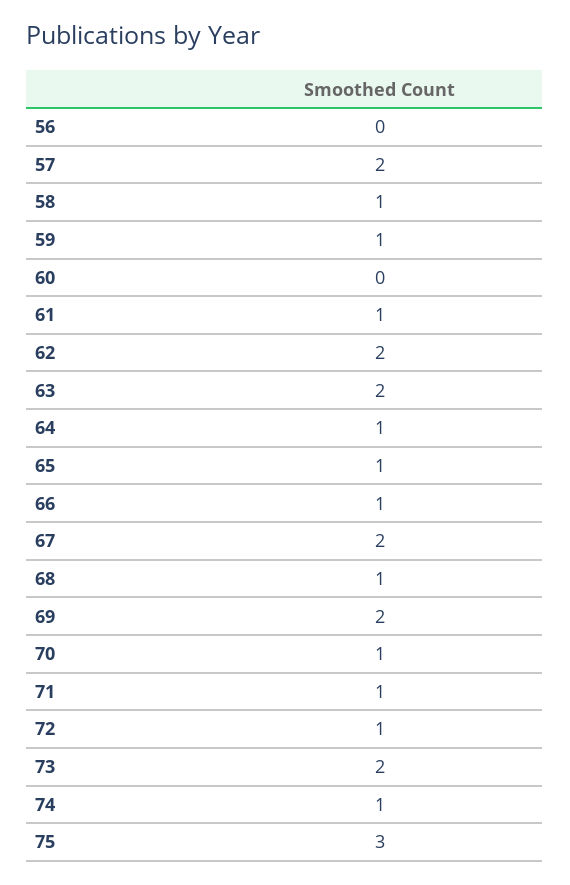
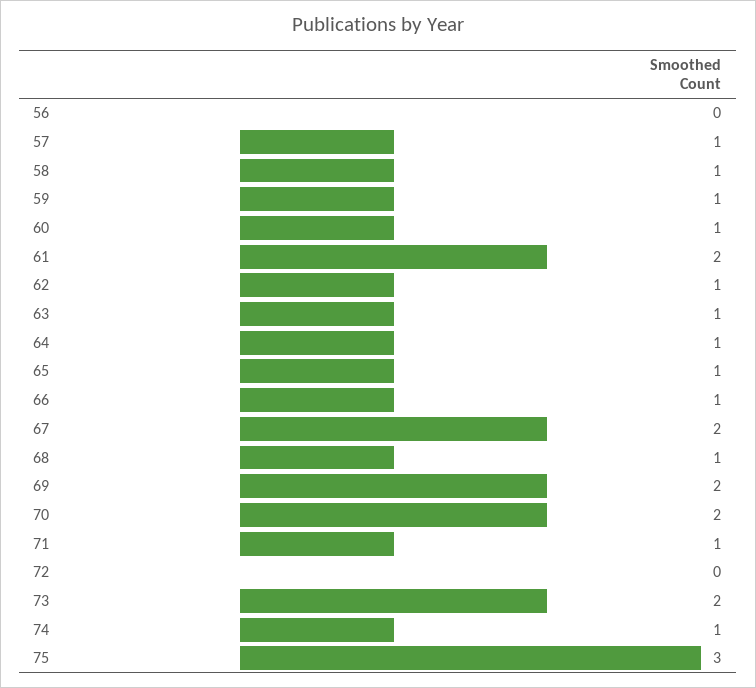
  {
    "56": 0,
-   "57": 2,
+   "57": 1,
    "58": 1,
    "59": 1,
-   "60": 0,
+   "60": 1,
-   "61": 1,
+   "61": 2,
-   "62": 2,
+   "62": 1,
-   "63": 2,
+   "63": 1,
    "64": 1,
    "65": 1,
    "66": 1,
    "67": 2,
    "68": 1,
    "69": 2,
-   "70": 1,
+   "70": 2,
    "71": 1,
-   "72": 1,
+   "72": 0,
    "73": 2,
    "74": 1,
    "75": 3
  }

